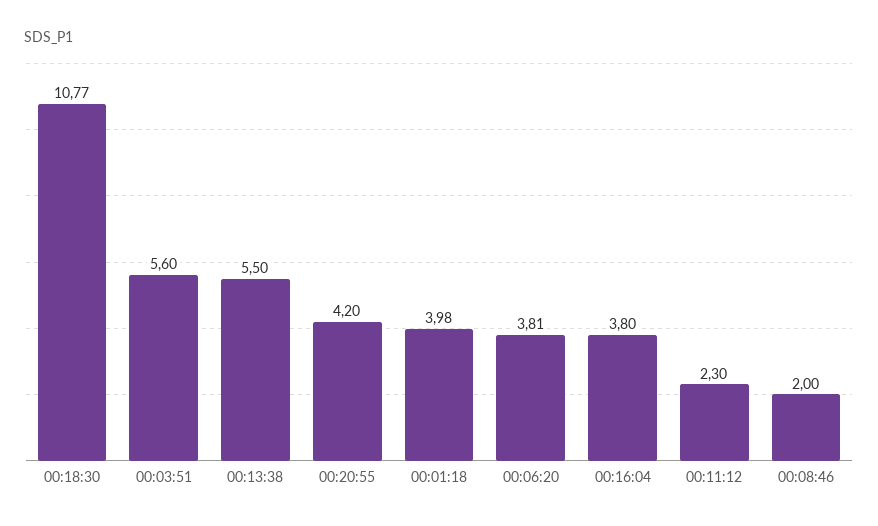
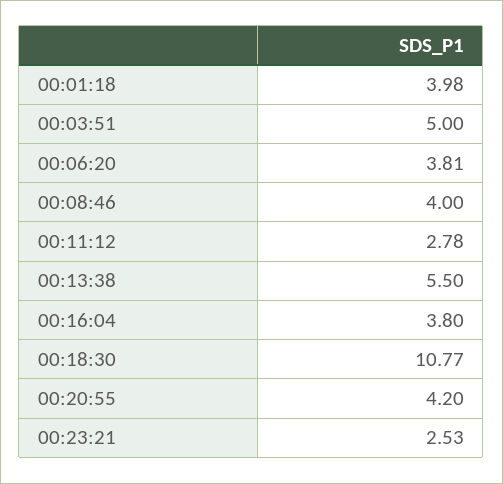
  {
    "00:18:30": 10.77,
-   "00:03:51": 5.6,
+   "00:03:51": 5,
    "00:13:38": 5.5,
    "00:20:55": 4.2,
    "00:01:18": 3.98,
    "00:06:20": 3.81,
    "00:16:04": 3.8,
-   "00:11:12": 2.3,
+   "00:11:12": 2.78,
-   "00:08:46": 2
+   "00:08:46": 4,
+   "00:23:21": 2.53
  }

